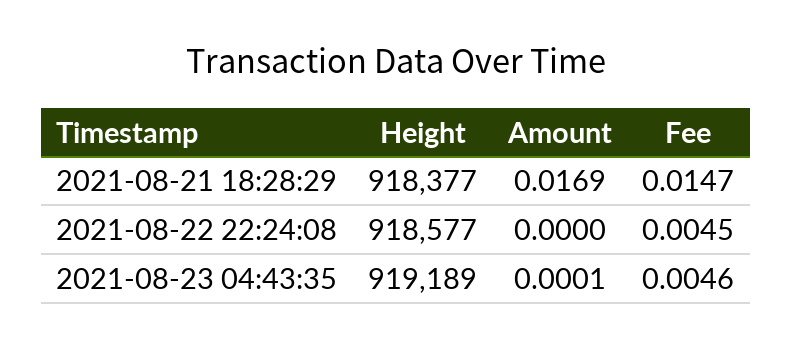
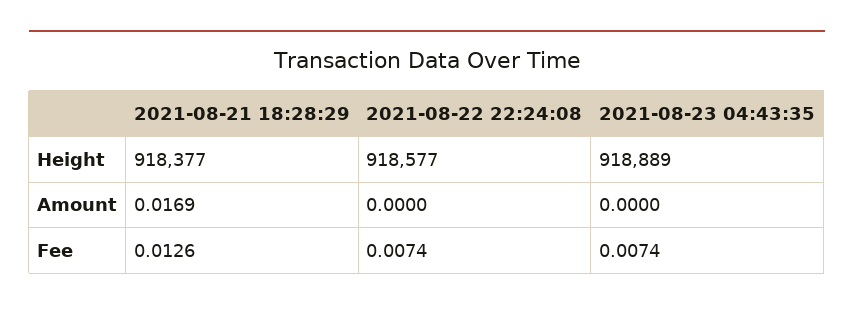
  {
    "Height": {
      "2021-08-21 18:28:29": 918377,
      "2021-08-22 22:24:08": 918577,
-     "2021-08-23 04:43:35": 919189
+     "2021-08-23 04:43:35": 918889
    },
    "Amount": {
      "2021-08-21 18:28:29": 0.0169,
      "2021-08-22 22:24:08": 0,
-     "2021-08-23 04:43:35": 0.0001
+     "2021-08-23 04:43:35": 0
    },
    "Fee": {
-     "2021-08-21 18:28:29": 0.0147,
+     "2021-08-21 18:28:29": 0.0126,
-     "2021-08-22 22:24:08": 0.0045,
+     "2021-08-22 22:24:08": 0.0074,
-     "2021-08-23 04:43:35": 0.0046
+     "2021-08-23 04:43:35": 0.0074
    }
  }

